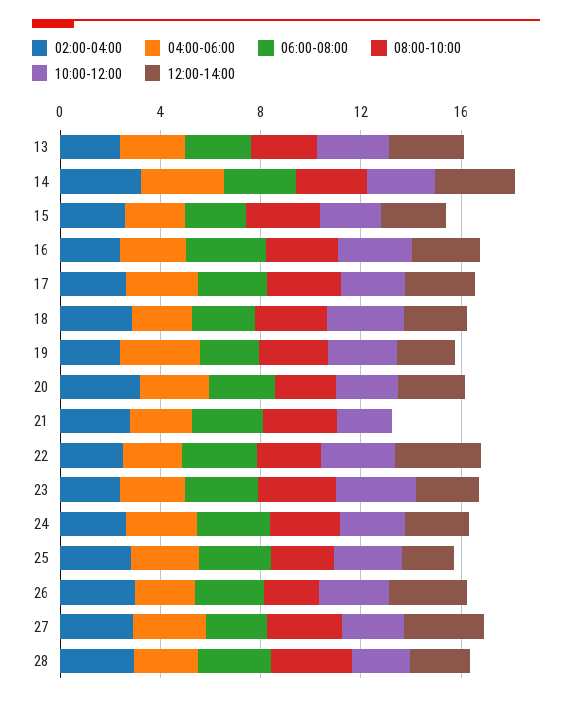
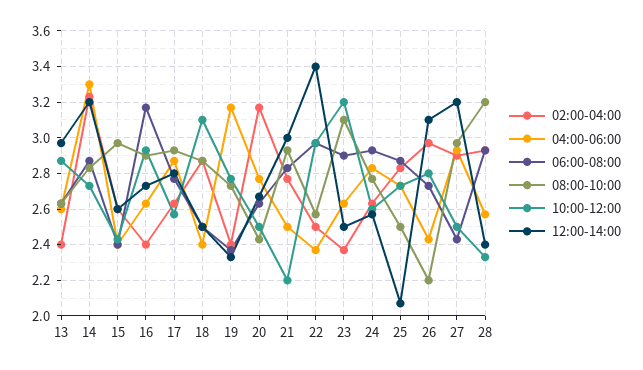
  {
    "02:00-04:00": {
      "13": 2.4,
      "14": 3.25,
      "15": 2.6,
      "16": 2.4,
      "17": 2.65,
      "18": 2.85,
      "19": 2.4,
      "20": 3.15,
      "21": 2.75,
      "22": 2.5,
      "23": 2.35,
      "24": 2.65,
      "25": 2.85,
      "26": 2.95,
      "27": 2.9,
      "28": 2.95
    },
    "04:00-06:00": {
      "13": 2.6,
      "14": 3.3,
      "15": 2.4,
      "16": 2.65,
      "17": 2.85,
      "18": 2.4,
      "19": 3.15,
      "20": 2.75,
      "21": 2.5,
      "22": 2.35,
      "23": 2.65,
      "24": 2.85,
      "25": 2.75,
      "26": 2.45,
      "27": 2.95,
      "28": 2.55
    },
    "06:00-08:00": {
      "13": 2.65,
      "14": 2.85,
      "15": 2.4,
      "16": 3.15,
      "17": 2.75,
      "18": 2.5,
      "19": 2.35,
      "20": 2.65,
      "21": 2.85,
      "22": 2.95,
      "23": 2.9,
      "24": 2.95,
      "25": 2.85,
      "26": 2.75,
      "27": 2.45,
      "28": 2.95
    },
    "08:00-10:00": {
      "13": 2.65,
      "14": 2.85,
      "15": 2.95,
      "16": 2.9,
      "17": 2.95,
      "18": 2.85,
      "19": 2.75,
      "20": 2.45,
      "21": 2.95,
      "22": 2.55,
      "23": 3.1,
      "24": 2.75,
      "25": 2.5,
      "26": 2.2,
      "27": 2.95,
      "28": 3.2
    },
    "10:00-12:00": {
      "13": 2.85,
      "14": 2.75,
      "15": 2.45,
      "16": 2.95,
      "17": 2.55,
      "18": 3.1,
      "19": 2.75,
      "20": 2.5,
      "21": 2.2,
      "22": 2.95,
      "23": 3.2,
      "24": 2.6,
      "25": 2.75,
      "26": 2.8,
      "27": 2.5,
      "28": 2.35
    },
    "12:00-14:00": {
      "13": 2.95,
      "14": 3.2,
      "15": 2.6,
      "16": 2.75,
      "17": 2.8,
      "18": 2.5,
      "19": 2.35,
      "20": 2.65,
-     "21": 0,
+     "21": 3,
      "22": 3.4,
      "23": 2.5,
      "24": 2.55,
      "25": 2.05,
      "26": 3.1,
      "27": 3.2,
      "28": 2.4
    }
  }

